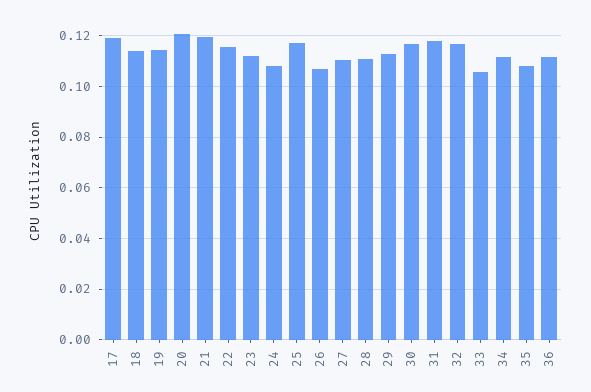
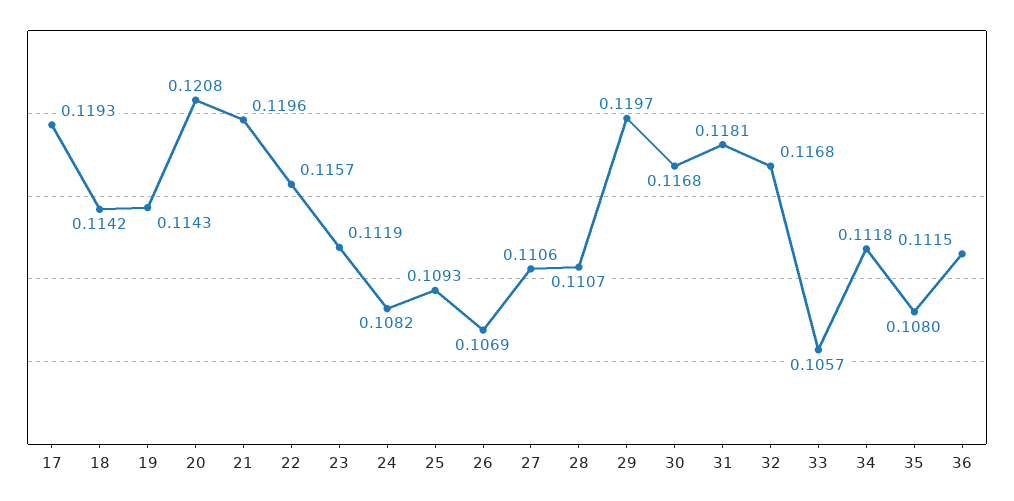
  {
    "17": 0.1193,
    "18": 0.1142,
    "19": 0.1143,
    "20": 0.1208,
    "21": 0.1196,
    "22": 0.1157,
    "23": 0.1119,
    "24": 0.1082,
-   "25": 0.1175,
+   "25": 0.1093,
    "26": 0.1069,
    "27": 0.1106,
    "28": 0.1107,
-   "29": 0.1125,
+   "29": 0.1197,
    "30": 0.1168,
    "31": 0.1181,
    "32": 0.1168,
    "33": 0.1057,
    "34": 0.1118,
    "35": 0.108,
    "36": 0.1115
  }

